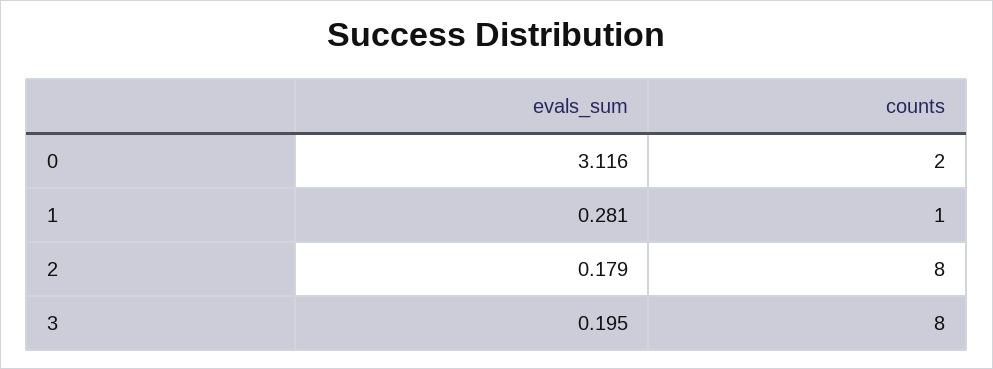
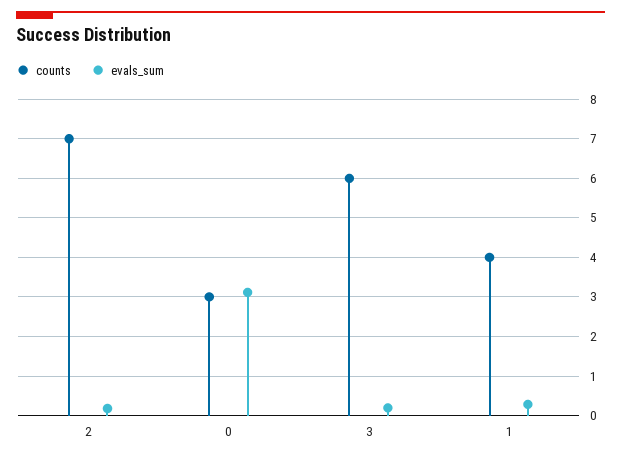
  {
    "evals_sum": {
      "0": 3.116,
      "1": 0.281,
      "2": 0.179,
      "3": 0.195
    },
    "counts": {
-     "0": 2,
+     "0": 3,
-     "1": 1,
+     "1": 4,
-     "2": 8,
+     "2": 7,
-     "3": 8
+     "3": 6
    }
  }

